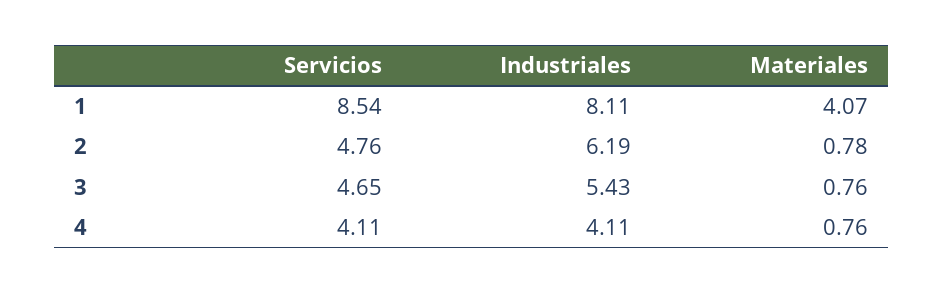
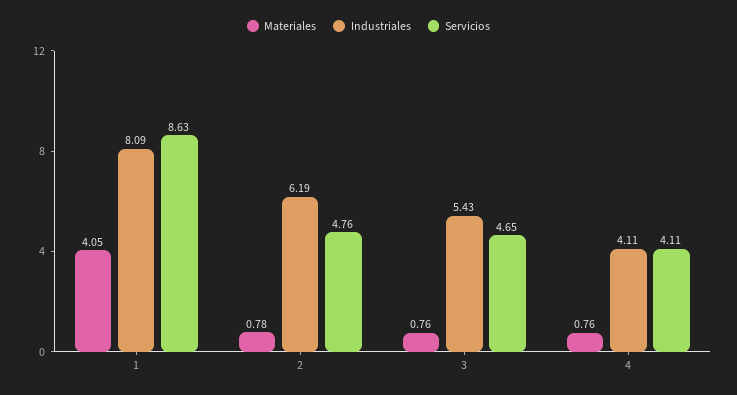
  {
    "Servicios": {
-     "1": 8.54,
+     "1": 8.63,
      "2": 4.76,
      "3": 4.65,
      "4": 4.11
    },
    "Industriales": {
-     "1": 8.11,
+     "1": 8.09,
      "2": 6.19,
      "3": 5.43,
      "4": 4.11
    },
    "Materiales": {
-     "1": 4.07,
+     "1": 4.05,
      "2": 0.78,
      "3": 0.76,
      "4": 0.76
    }
  }

